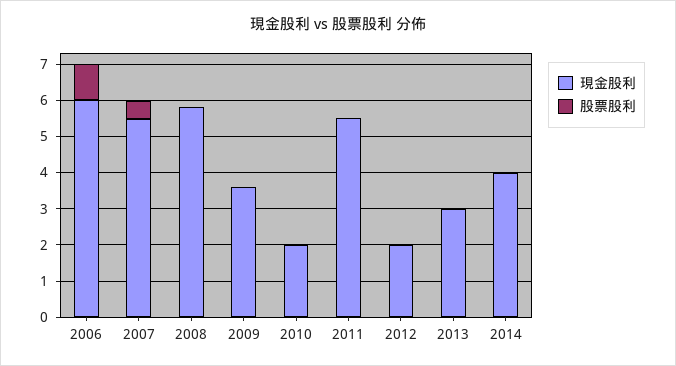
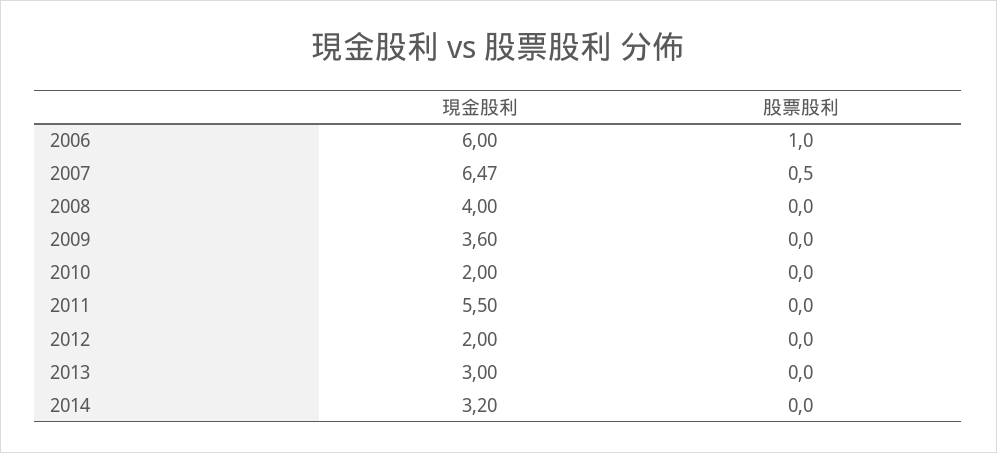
  {
    "現金股利": {
      "2006": 6,
-     "2007": 5.5,
+     "2007": 6.47,
-     "2008": 5.75,
+     "2008": 4,
      "2009": 3.6,
      "2010": 2,
      "2011": 5.5,
      "2012": 2,
      "2013": 3,
-     "2014": 4
+     "2014": 3.2
    },
    "股票股利": {
      "2006": 1,
      "2007": 0.5,
      "2008": 0,
      "2009": 0,
      "2010": 0,
      "2011": 0,
      "2012": 0,
      "2013": 0,
      "2014": 0
    }
  }

